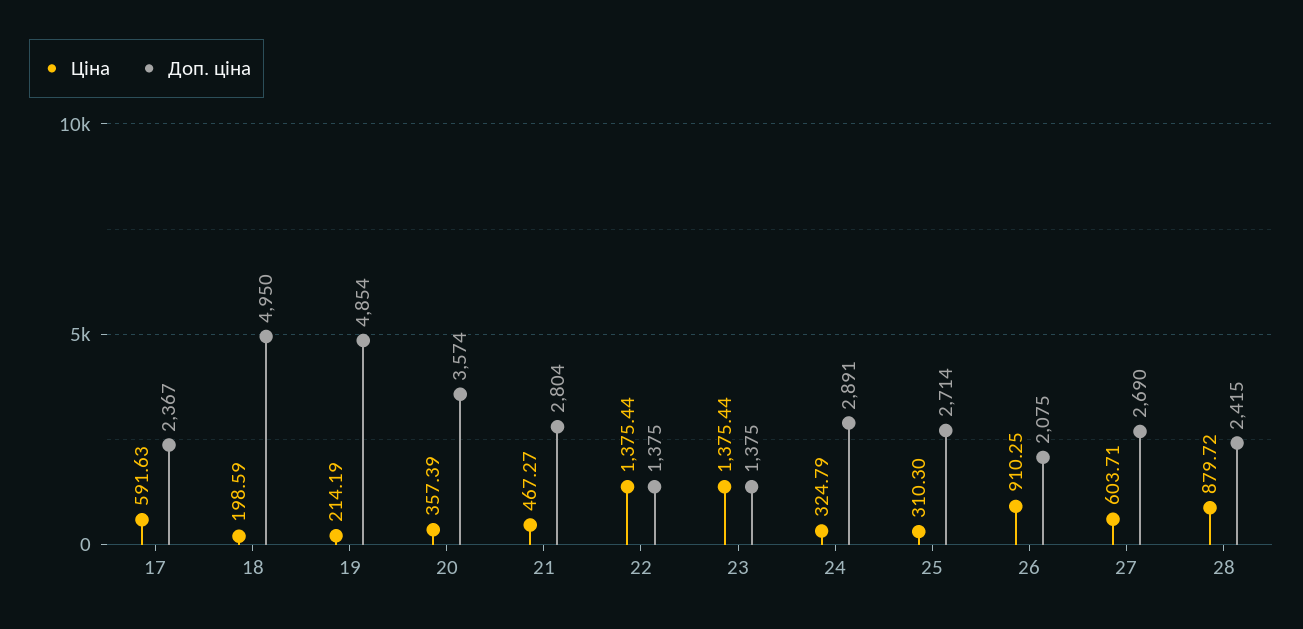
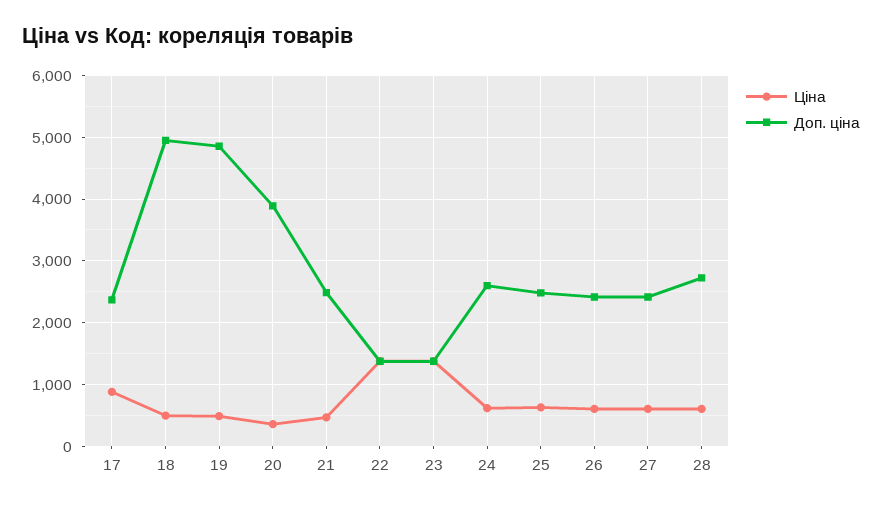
  {
    "Ціна": {
-     "17": 591.63,
+     "17": 900,
-     "18": 198.59,
+     "18": 500,
-     "19": 214.19,
+     "19": 500,
      "20": 357.39,
      "21": 467.27,
      "22": 1375.44,
      "23": 1375.44,
-     "24": 324.79,
+     "24": 600,
-     "25": 310.3,
+     "25": 600,
-     "26": 910.25,
+     "26": 600,
      "27": 603.71,
-     "28": 879.72
+     "28": 600
    },
    "Доп. ціна": {
      "17": 2367,
      "18": 4950,
      "19": 4854,
-     "20": 3574,
+     "20": 3900,
-     "21": 2804,
+     "21": 2500,
      "22": 1375,
      "23": 1375,
-     "24": 2891,
+     "24": 2600,
-     "25": 2714,
+     "25": 2500,
-     "26": 2075,
+     "26": 2400,
-     "27": 2690,
+     "27": 2400,
-     "28": 2415
+     "28": 2700
    }
  }

